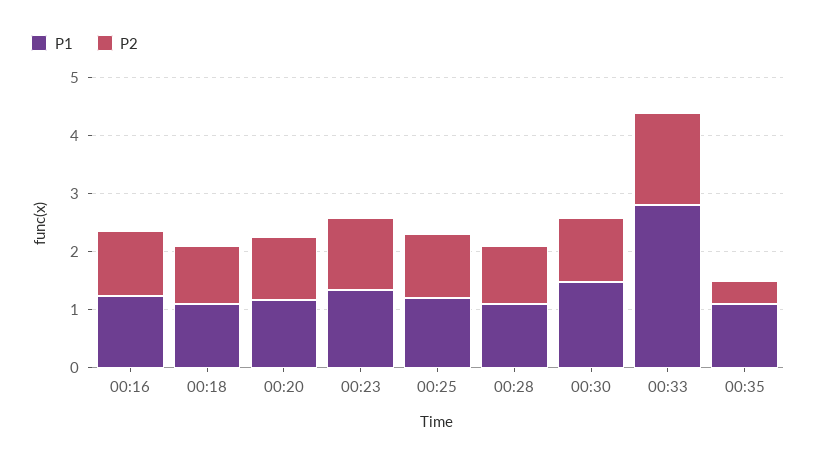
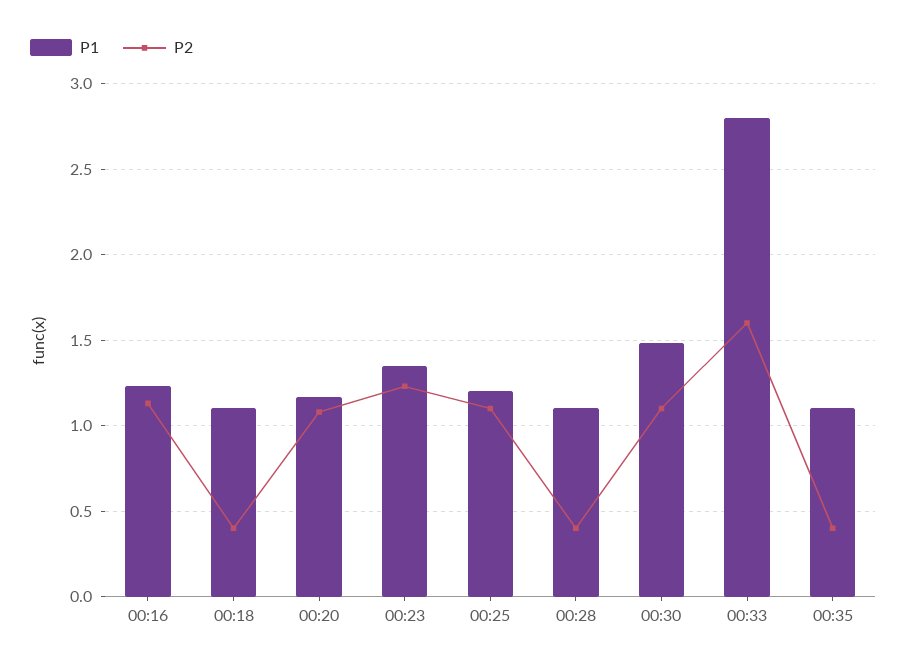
  {
    "P1": {
      "00:16": 1.25,
      "00:18": 1.1,
      "00:20": 1.15,
      "00:23": 1.35,
      "00:25": 1.2,
      "00:28": 1.1,
      "00:30": 1.5,
      "00:33": 2.8,
      "00:35": 1.1
    },
    "P2": {
      "00:16": 1.15,
-     "00:18": 1,
+     "00:18": 0.4,
      "00:20": 1.1,
      "00:23": 1.25,
      "00:25": 1.1,
-     "00:28": 1,
+     "00:28": 0.4,
      "00:30": 1.1,
      "00:33": 1.6,
      "00:35": 0.4
    }
  }

